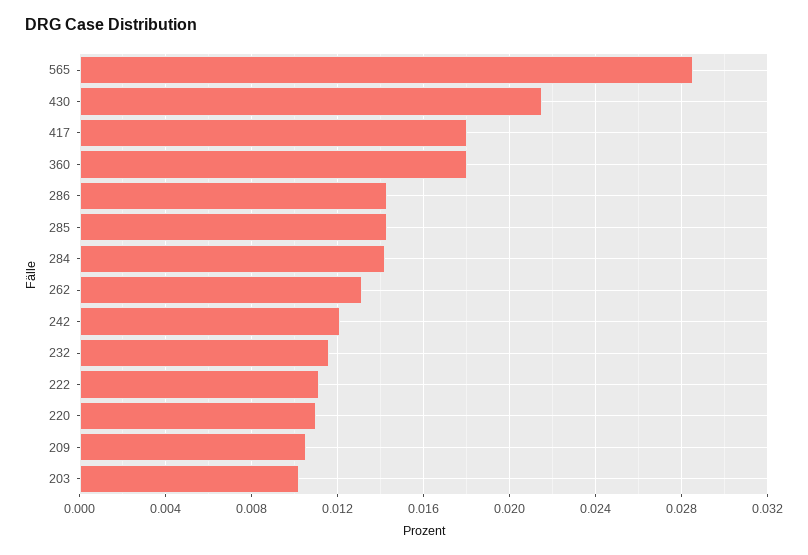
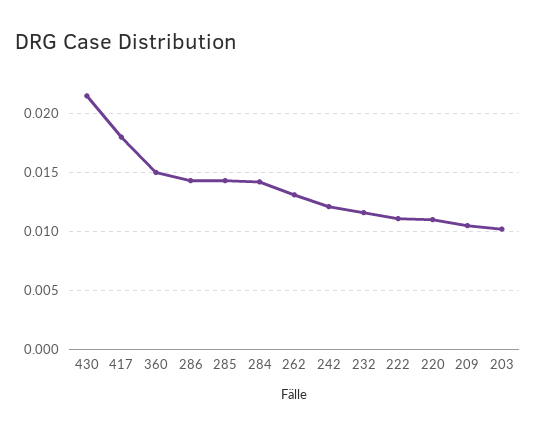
  {
-   "565": 0.0285,
    "430": 0.0215,
    "417": 0.018,
-   "360": 0.018,
+   "360": 0.015,
    "286": 0.0145,
    "285": 0.0145,
    "284": 0.014,
    "262": 0.013,
    "242": 0.012,
    "232": 0.0115,
    "222": 0.011,
    "220": 0.011,
    "209": 0.0105,
    "203": 0.01
  }

